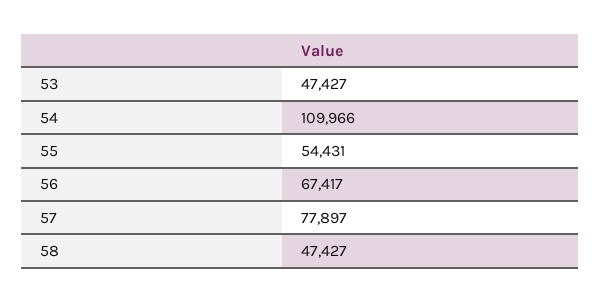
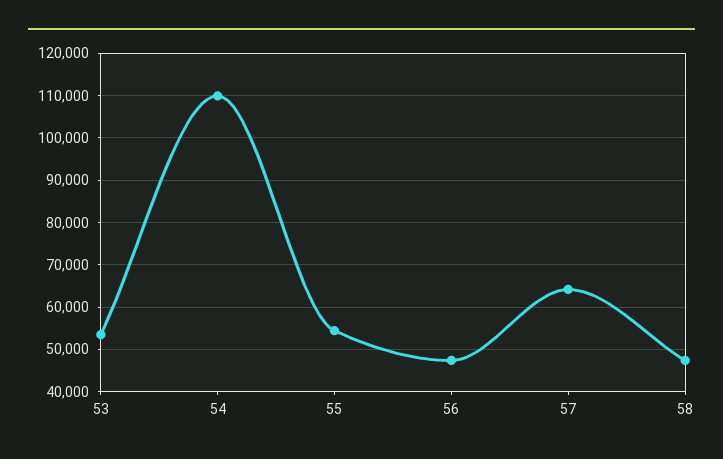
  {
-   "53": 47427,
+   "53": 54000,
    "54": 109966,
    "55": 54431,
-   "56": 67417,
+   "56": 48000,
-   "57": 77897,
+   "57": 64000,
    "58": 47427
  }

